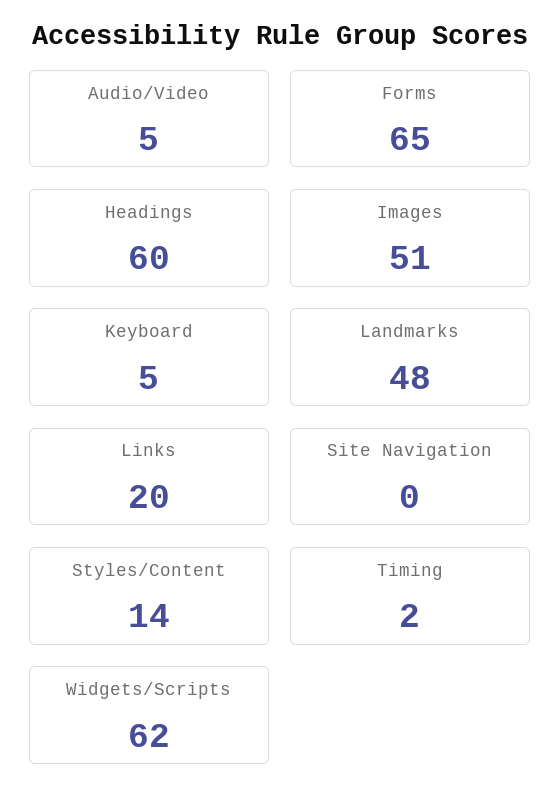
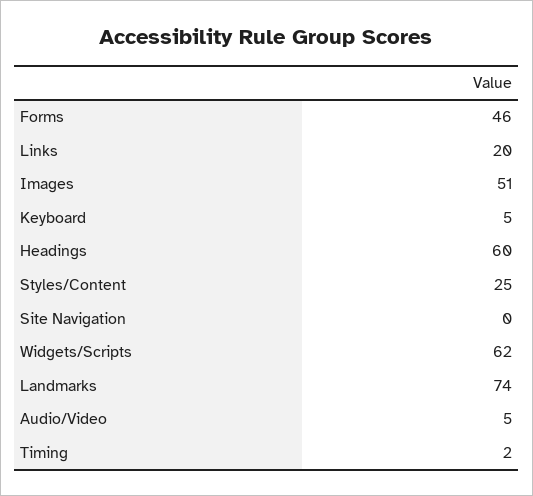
  {
    "Audio/Video": 5,
-   "Forms": 65,
+   "Forms": 46,
    "Headings": 60,
    "Images": 51,
    "Keyboard": 5,
-   "Landmarks": 48,
+   "Landmarks": 74,
    "Links": 20,
    "Site Navigation": 0,
-   "Styles/Content": 14,
+   "Styles/Content": 25,
    "Timing": 2,
    "Widgets/Scripts": 62
  }

